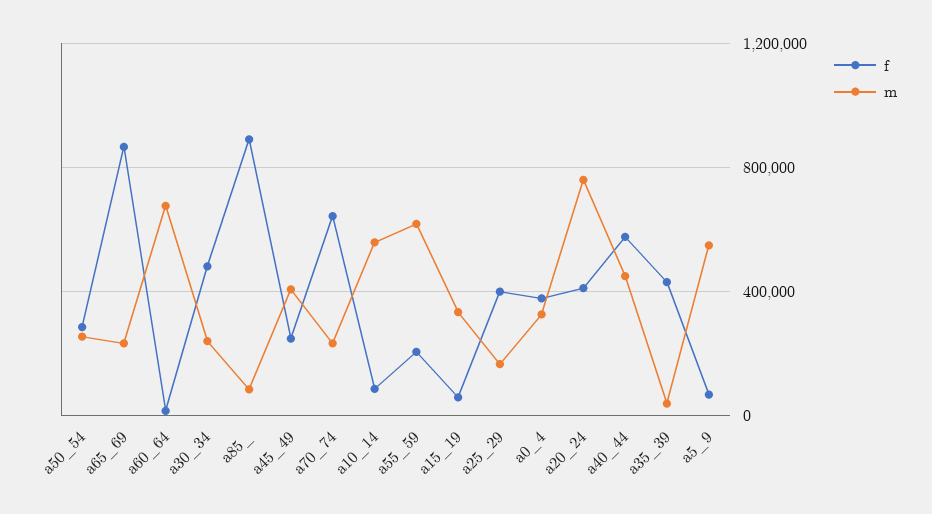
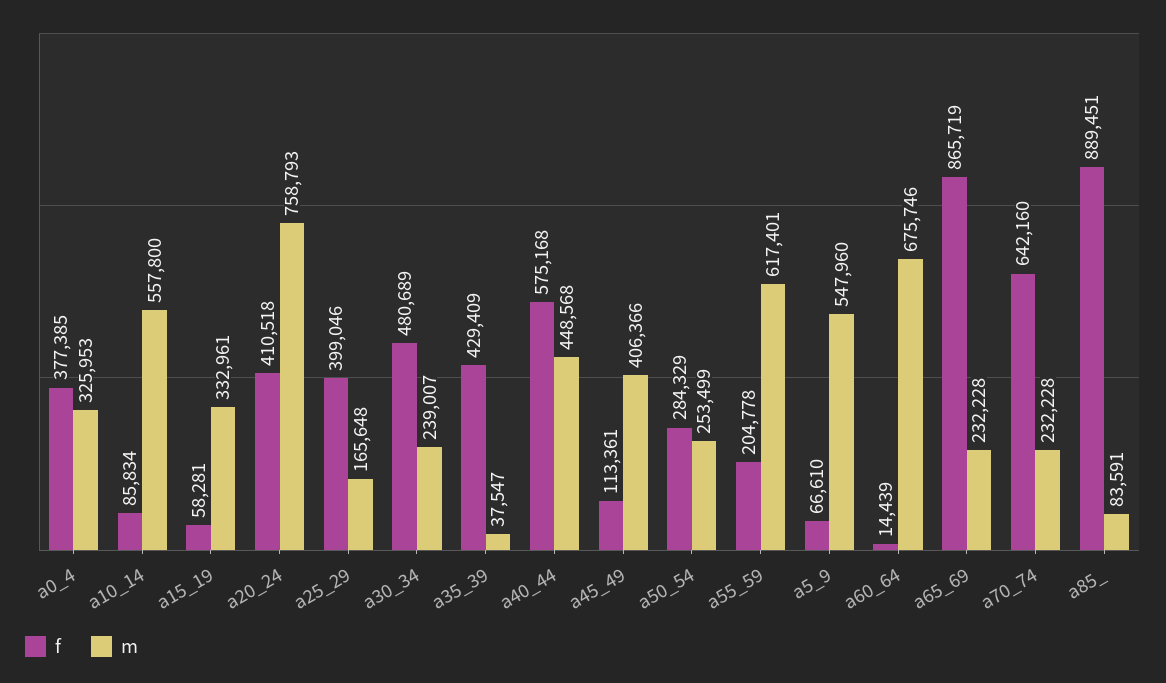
  {
    "f": {
      "a50_54": 284329,
      "a65_69": 865719,
      "a60_64": 14439,
      "a30_34": 480689,
      "a85_": 889451,
-     "a45_49": 250000,
+     "a45_49": 113361,
      "a70_74": 642160,
      "a10_14": 85834,
      "a55_59": 204778,
      "a15_19": 58281,
      "a25_29": 399046,
      "a0_4": 377385,
      "a20_24": 410518,
      "a40_44": 575168,
      "a35_39": 429409,
      "a5_9": 66610
    },
    "m": {
      "a50_54": 253499,
      "a65_69": 232228,
      "a60_64": 675746,
      "a30_34": 239007,
      "a85_": 83591,
      "a45_49": 406366,
      "a70_74": 232228,
      "a10_14": 557800,
      "a55_59": 617401,
      "a15_19": 332961,
      "a25_29": 165648,
      "a0_4": 325953,
      "a20_24": 758793,
      "a40_44": 448568,
      "a35_39": 37547,
      "a5_9": 547960
    }
  }

